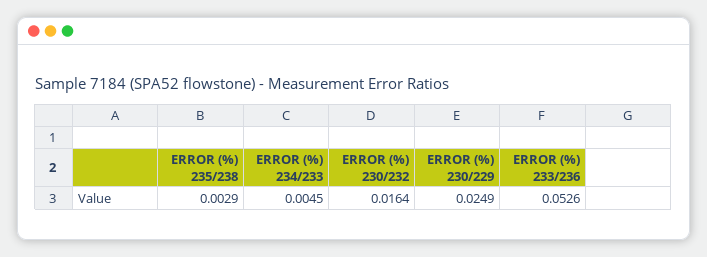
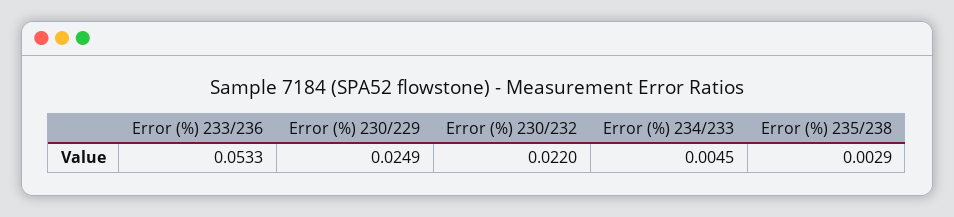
  {
    "ERROR (%) 235/238": 0.0029,
    "ERROR (%) 234/233": 0.0045,
-   "ERROR (%) 230/232": 0.0164,
+   "ERROR (%) 230/232": 0.022,
    "ERROR (%) 230/229": 0.0249,
-   "ERROR (%) 233/236": 0.0526
+   "ERROR (%) 233/236": 0.0533
  }

